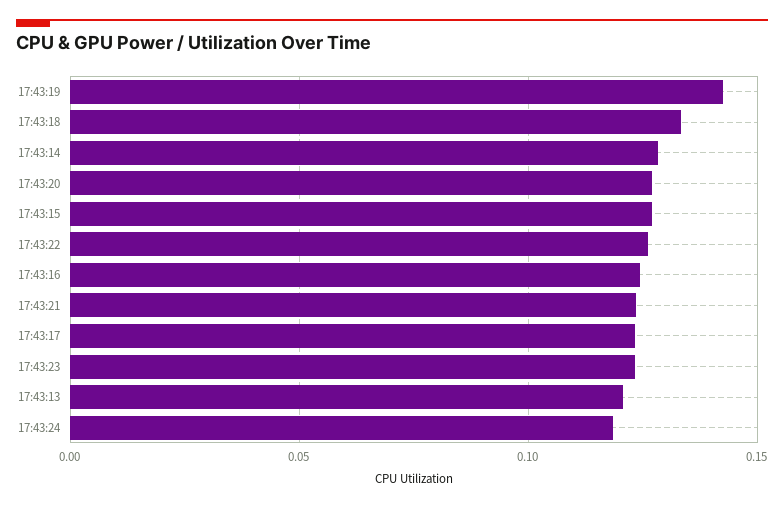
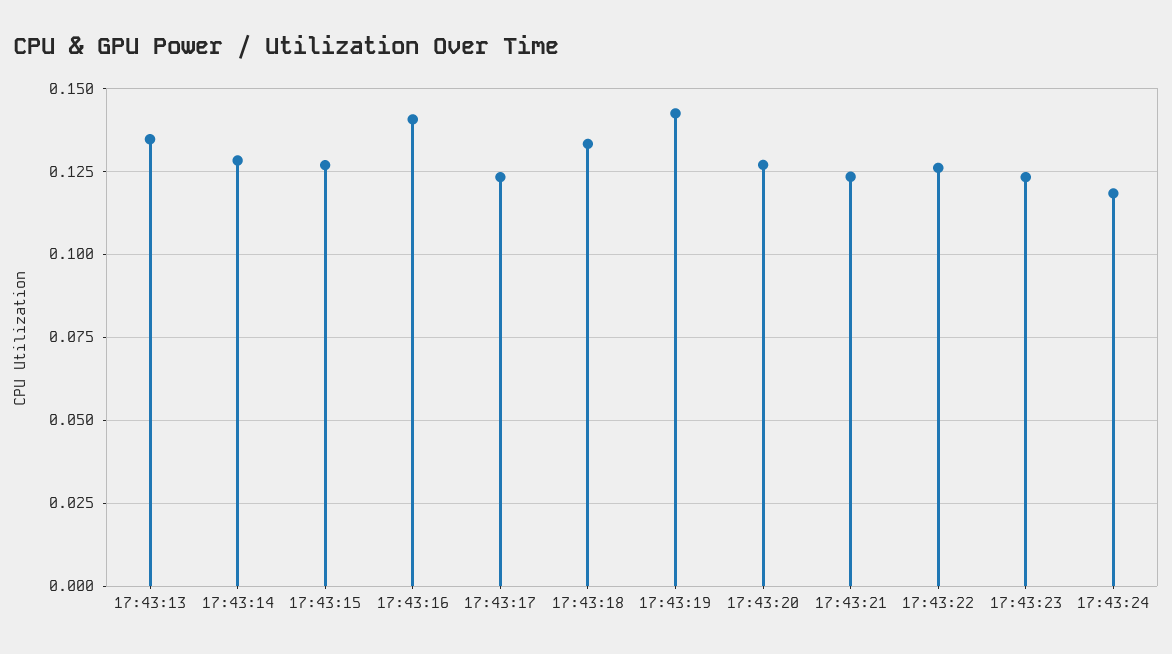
  {
    "17:43:19": 0.1425,
    "17:43:18": 0.1325,
    "17:43:14": 0.1275,
    "17:43:20": 0.1275,
    "17:43:15": 0.1275,
    "17:43:22": 0.125,
-   "17:43:16": 0.125,
+   "17:43:16": 0.14,
    "17:43:21": 0.1225,
    "17:43:17": 0.1225,
    "17:43:23": 0.1225,
-   "17:43:13": 0.12,
+   "17:43:13": 0.135,
    "17:43:24": 0.1175
  }

